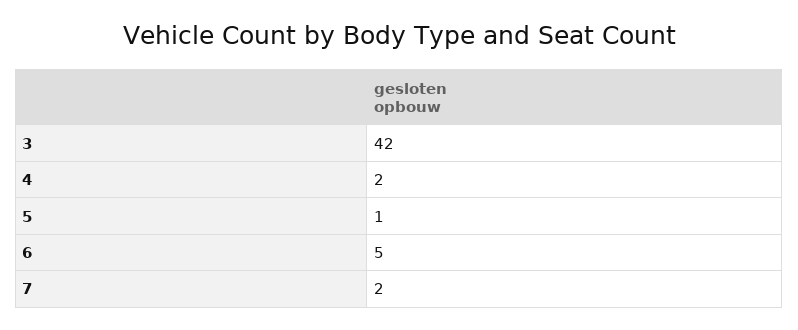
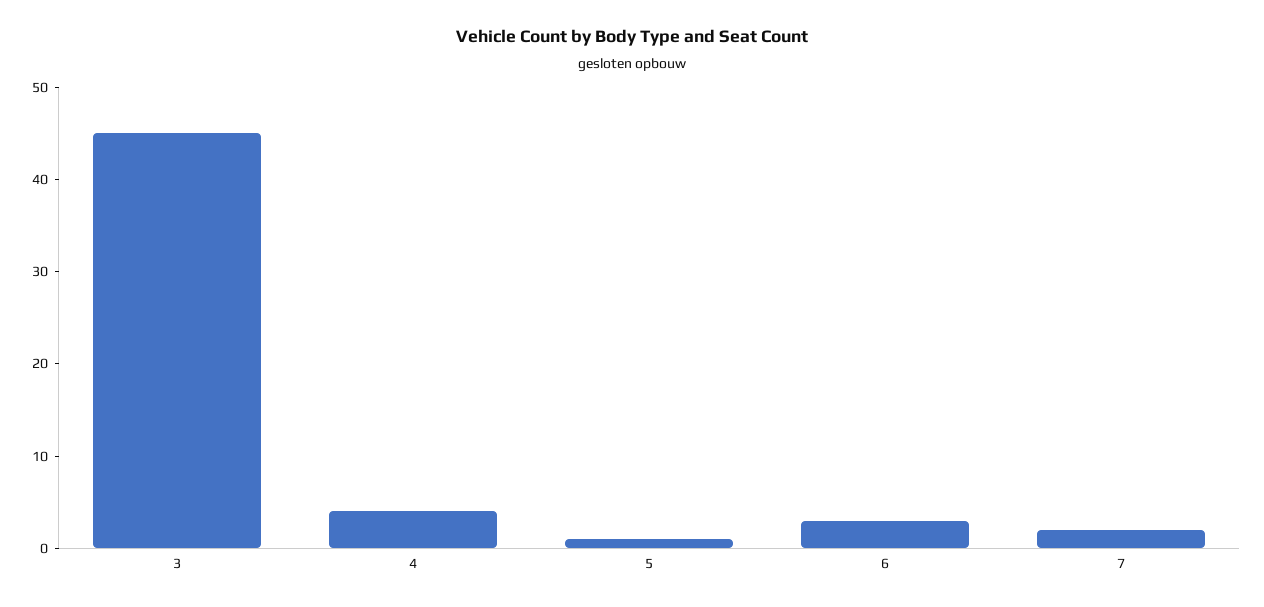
  {
-   "3": 42,
+   "3": 45,
-   "4": 2,
+   "4": 4,
    "5": 1,
-   "6": 5,
+   "6": 3,
    "7": 2
  }

